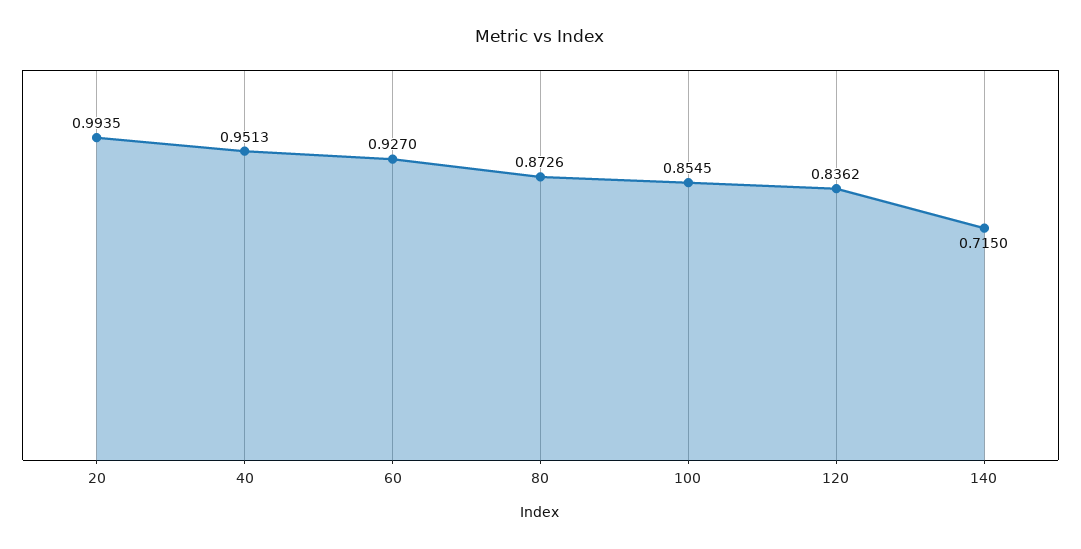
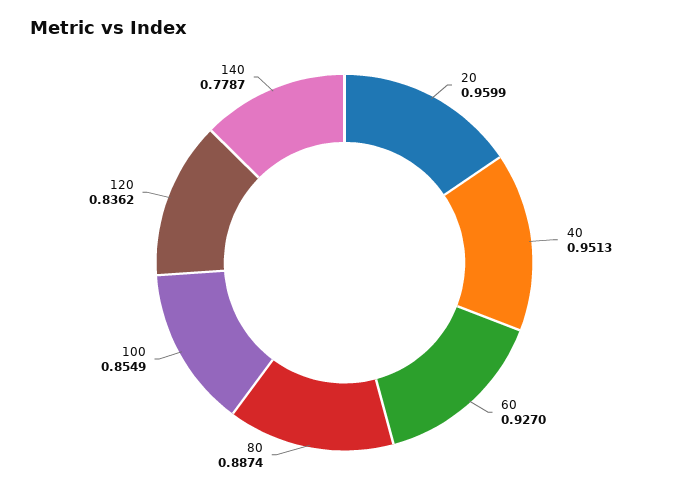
  {
-   "20": 0.9935,
+   "20": 0.9599,
    "40": 0.9513,
    "60": 0.927,
-   "80": 0.8726,
+   "80": 0.8874,
-   "100": 0.8545,
+   "100": 0.8549,
    "120": 0.8362,
-   "140": 0.715
+   "140": 0.7787
  }

